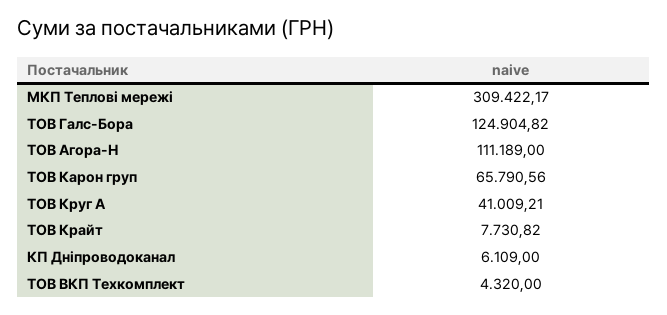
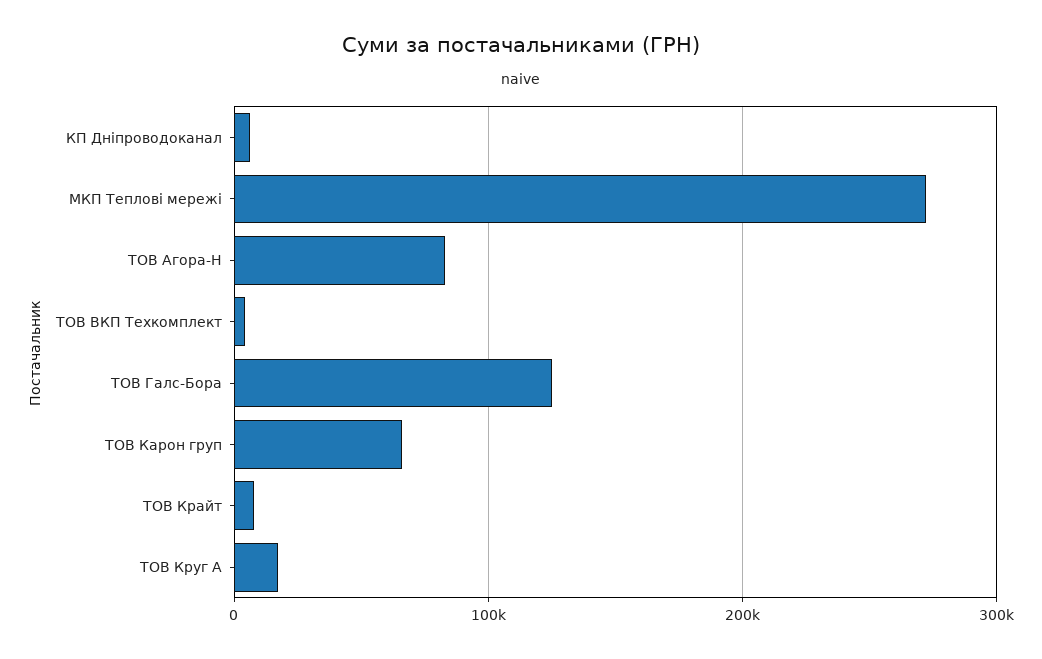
  {
-   "МКП Теплові мережі": 309422.17,
+   "МКП Теплові мережі": 270000,
    "ТОВ Галс-Бора": 124904.82,
-   "ТОВ Агора-Н": 111189,
+   "ТОВ Агора-Н": 80000,
    "ТОВ Карон груп": 65790.56,
-   "ТОВ Круг А": 41009.21,
+   "ТОВ Круг А": 20000,
    "ТОВ Крайт": 7730.82,
    "КП Дніпроводоканал": 6109,
    "ТОВ ВКП Техкомплект": 4320
  }

